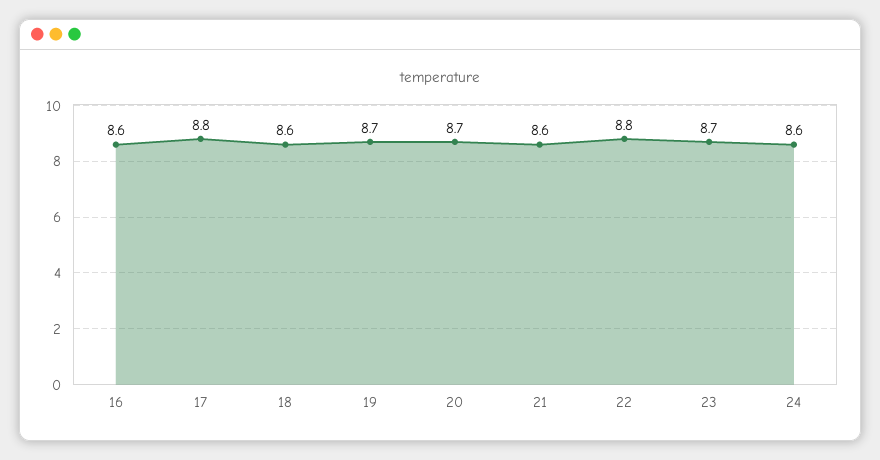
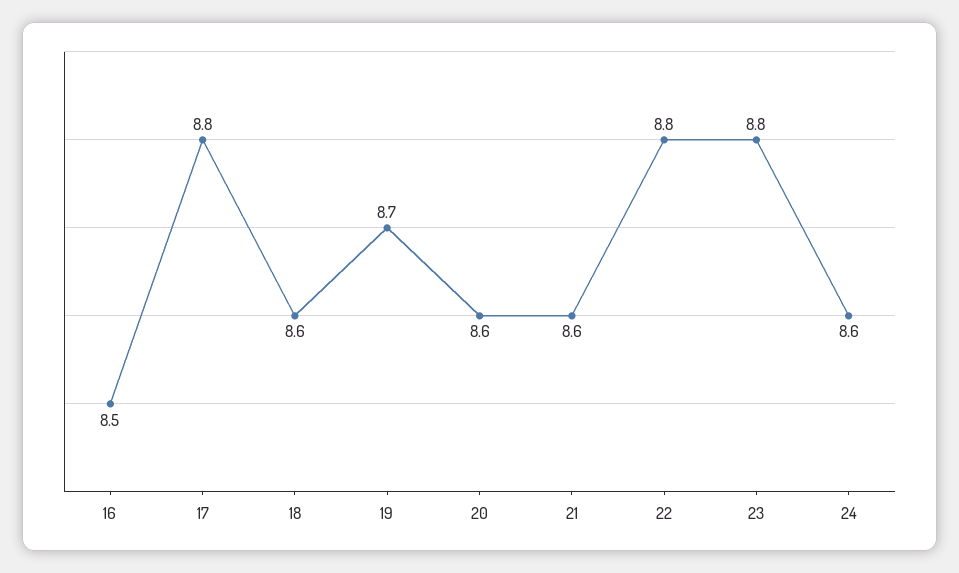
  {
-   "16": 8.6,
+   "16": 8.5,
    "17": 8.8,
    "18": 8.6,
    "19": 8.7,
-   "20": 8.7,
+   "20": 8.6,
    "21": 8.6,
    "22": 8.8,
-   "23": 8.7,
+   "23": 8.8,
    "24": 8.6
  }

